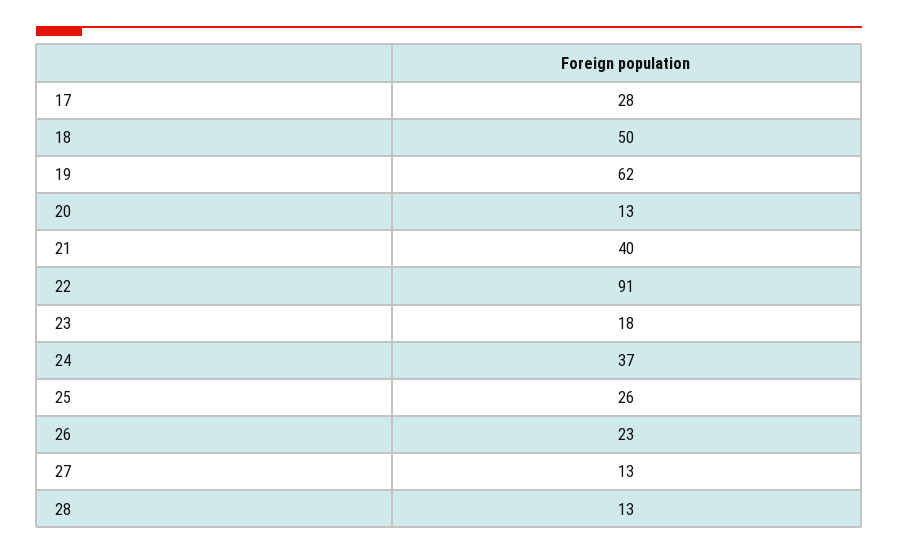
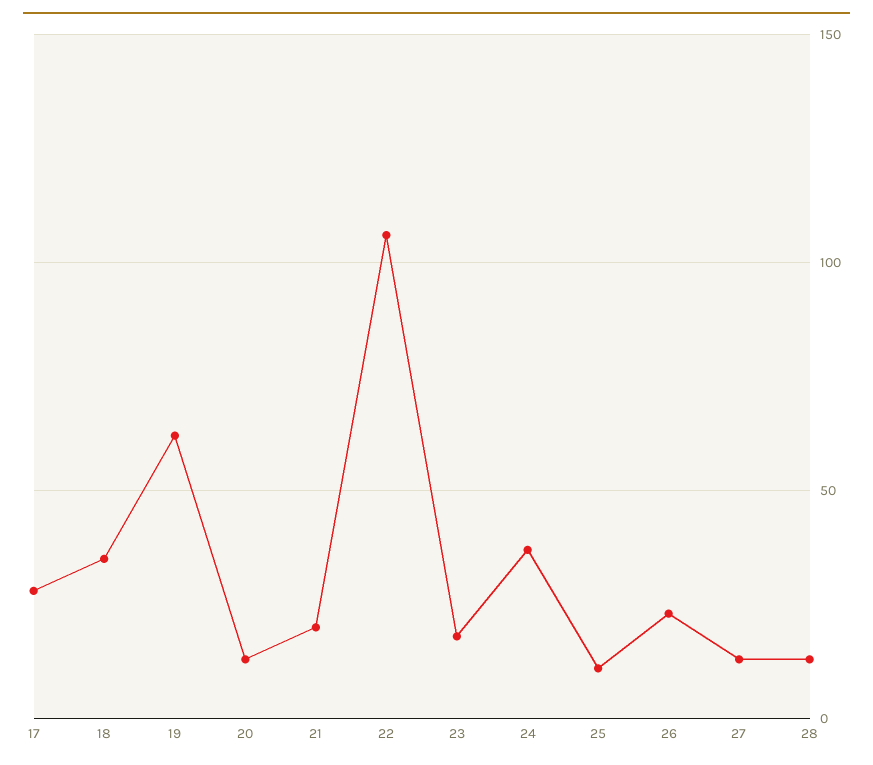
  {
    "17": 28,
-   "18": 50,
+   "18": 35,
    "19": 62,
    "20": 13,
-   "21": 40,
+   "21": 20,
-   "22": 91,
+   "22": 105,
    "23": 18,
    "24": 37,
-   "25": 26,
+   "25": 10,
    "26": 23,
    "27": 13,
    "28": 13
  }

